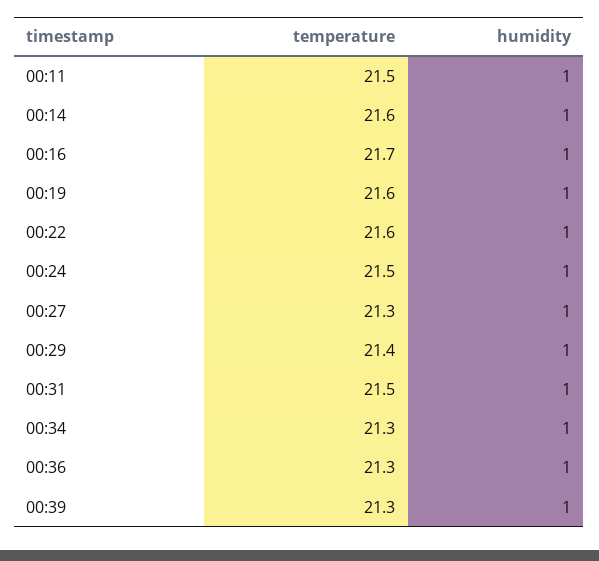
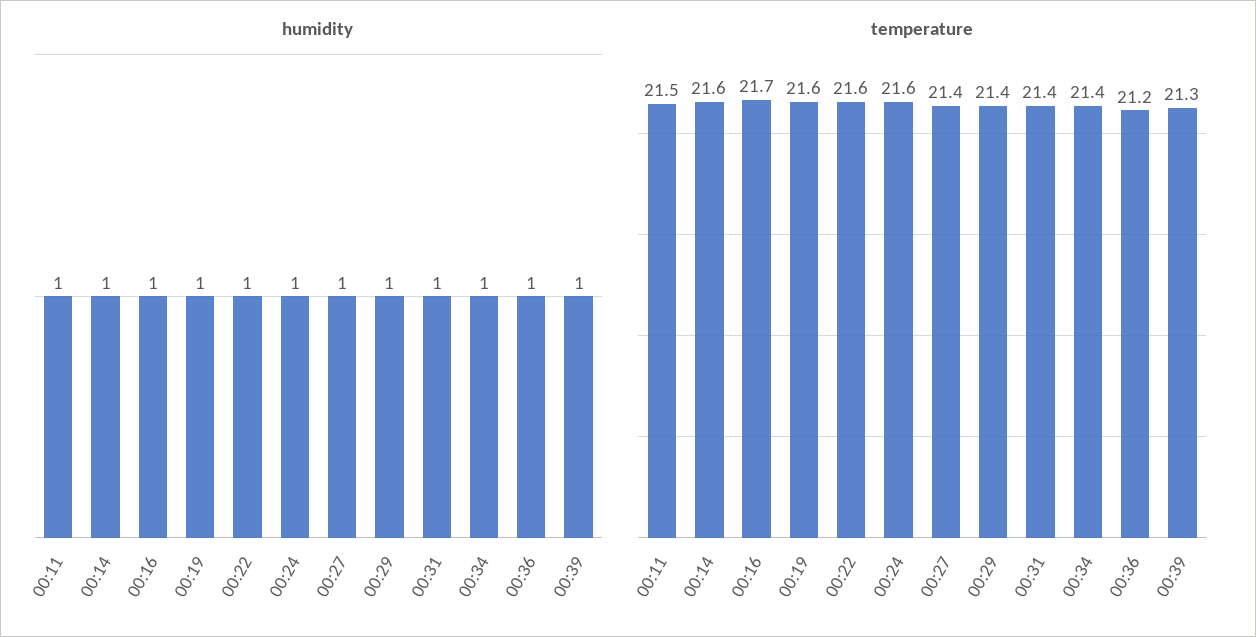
  {
    "temperature": {
      "00:11": 21.5,
      "00:14": 21.6,
      "00:16": 21.7,
      "00:19": 21.6,
      "00:22": 21.6,
-     "00:24": 21.5,
+     "00:24": 21.6,
-     "00:27": 21.3,
+     "00:27": 21.4,
      "00:29": 21.4,
-     "00:31": 21.5,
+     "00:31": 21.4,
-     "00:34": 21.3,
+     "00:34": 21.4,
-     "00:36": 21.3,
+     "00:36": 21.2,
      "00:39": 21.3
    },
    "humidity": {
      "00:11": 1,
      "00:14": 1,
      "00:16": 1,
      "00:19": 1,
      "00:22": 1,
      "00:24": 1,
      "00:27": 1,
      "00:29": 1,
      "00:31": 1,
      "00:34": 1,
      "00:36": 1,
      "00:39": 1
    }
  }

